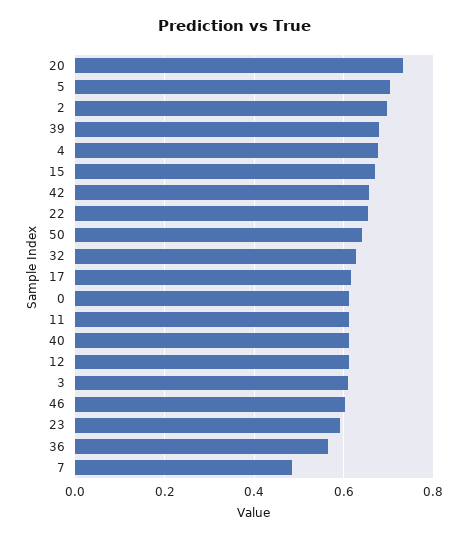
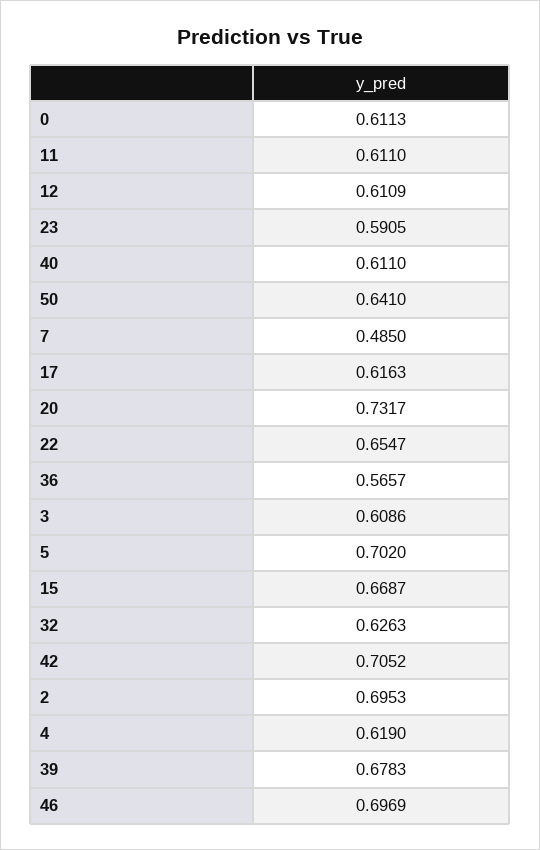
  {
    "20": 0.7317,
    "5": 0.702,
    "2": 0.6953,
    "39": 0.6783,
-   "4": 0.68,
+   "4": 0.619,
    "15": 0.6687,
-   "42": 0.66,
+   "42": 0.7052,
    "22": 0.6547,
    "50": 0.641,
    "32": 0.6263,
    "17": 0.6163,
    "0": 0.6113,
    "11": 0.611,
    "40": 0.611,
    "12": 0.6109,
    "3": 0.6086,
-   "46": 0.6,
+   "46": 0.6969,
    "23": 0.5905,
    "36": 0.5657,
    "7": 0.485
  }

